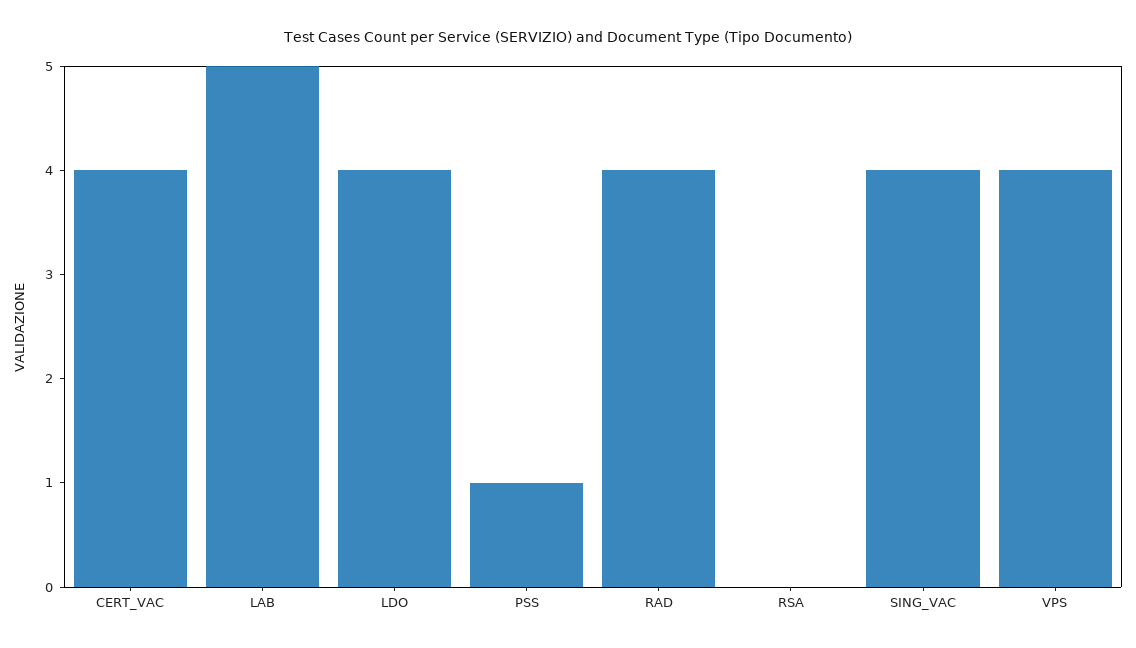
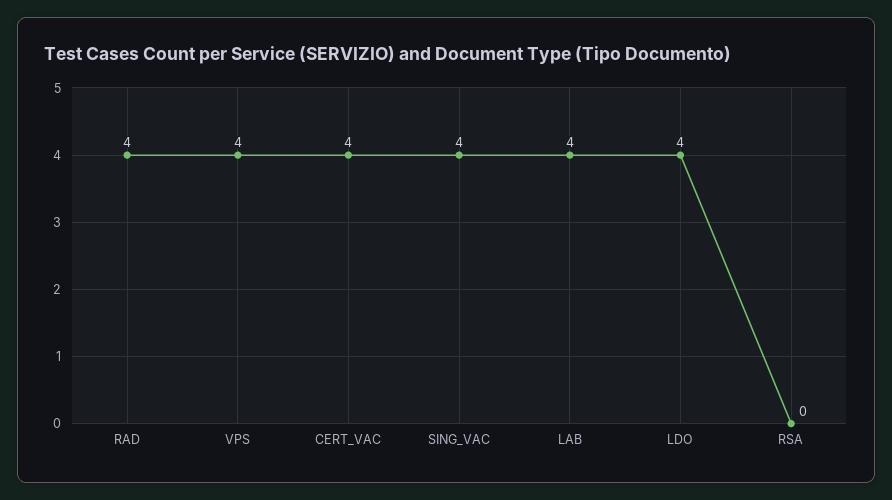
  {
    "CERT_VAC": 4,
-   "LAB": 5,
+   "LAB": 4,
    "LDO": 4,
-   "PSS": 1,
    "RAD": 4,
    "RSA": 0,
    "SING_VAC": 4,
    "VPS": 4
  }

